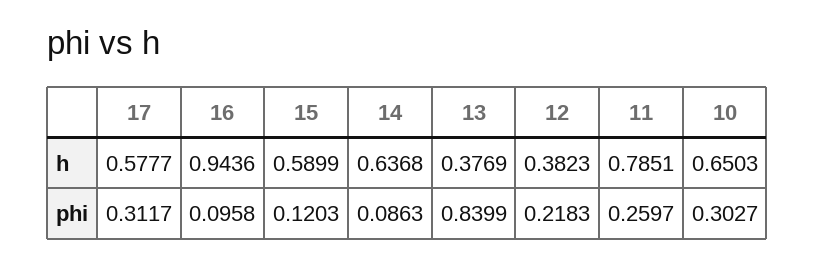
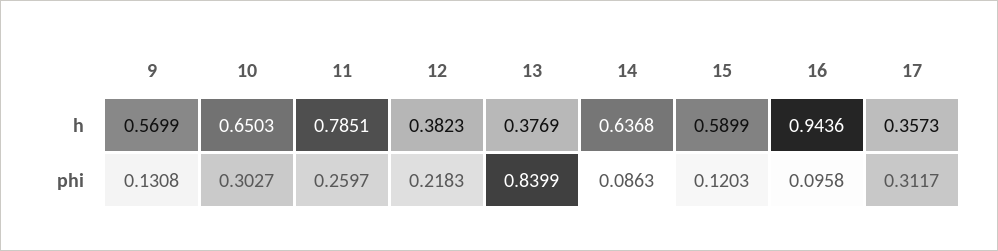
  {
    "17": {
-     "h": 0.5777,
+     "h": 0.3573,
      "phi": 0.3117
    },
    "16": {
      "h": 0.9436,
      "phi": 0.0958
    },
    "15": {
      "h": 0.5899,
      "phi": 0.1203
    },
    "14": {
      "h": 0.6368,
      "phi": 0.0863
    },
    "13": {
      "h": 0.3769,
      "phi": 0.8399
    },
    "12": {
      "h": 0.3823,
      "phi": 0.2183
    },
    "11": {
      "h": 0.7851,
      "phi": 0.2597
    },
    "10": {
      "h": 0.6503,
      "phi": 0.3027
-   }
+   },
+   "9": {
+     "h": 0.5699,
+     "phi": 0.1308
+   }
  }

